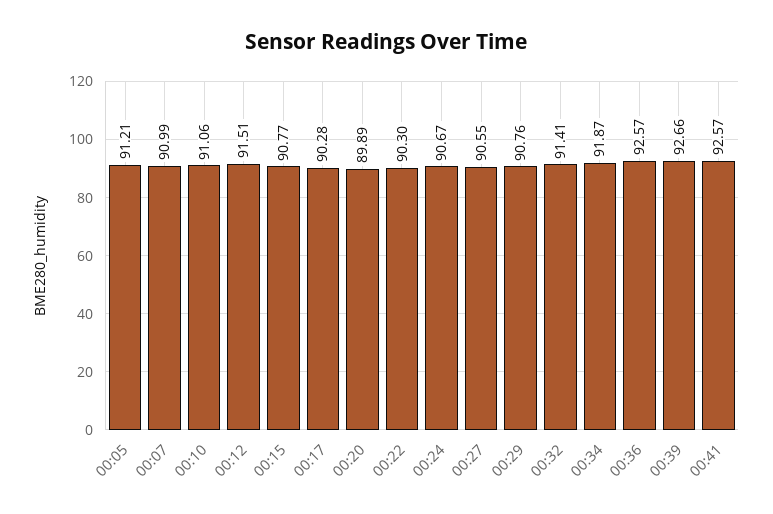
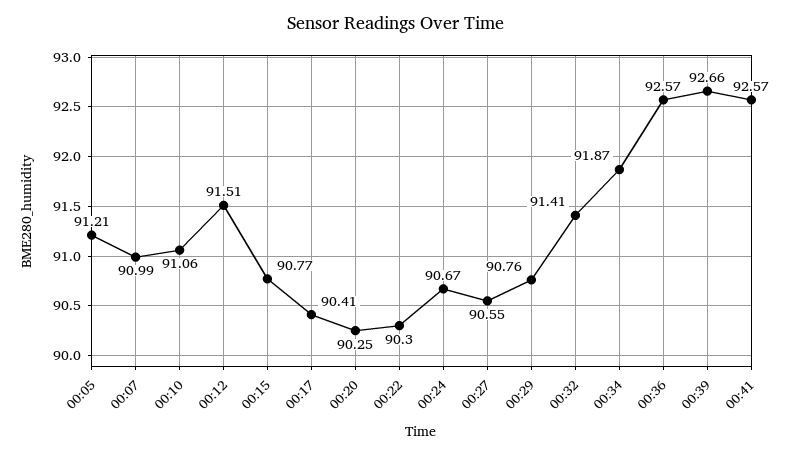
  {
    "00:05": 91.21,
    "00:07": 90.99,
    "00:10": 91.06,
    "00:12": 91.51,
    "00:15": 90.77,
-   "00:17": 90.28,
+   "00:17": 90.41,
-   "00:20": 89.89,
+   "00:20": 90.25,
    "00:22": 90.3,
    "00:24": 90.67,
    "00:27": 90.55,
    "00:29": 90.76,
    "00:32": 91.41,
    "00:34": 91.87,
    "00:36": 92.57,
    "00:39": 92.66,
    "00:41": 92.57
  }

